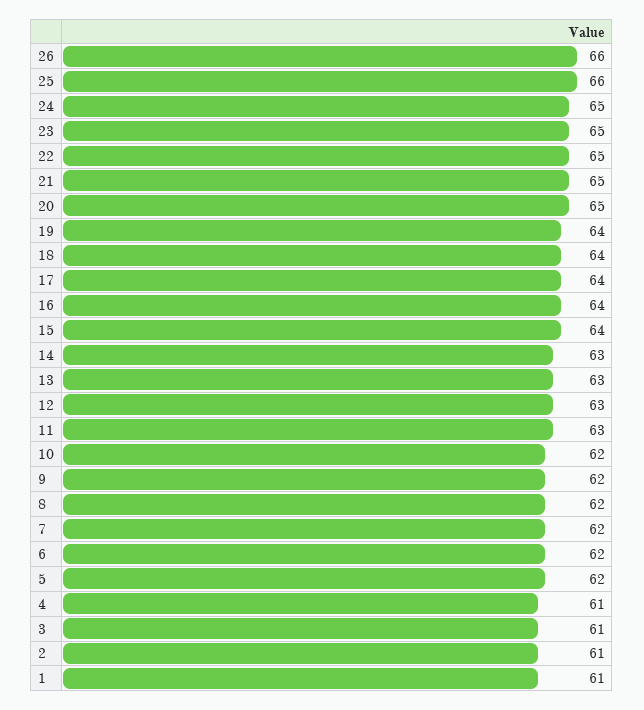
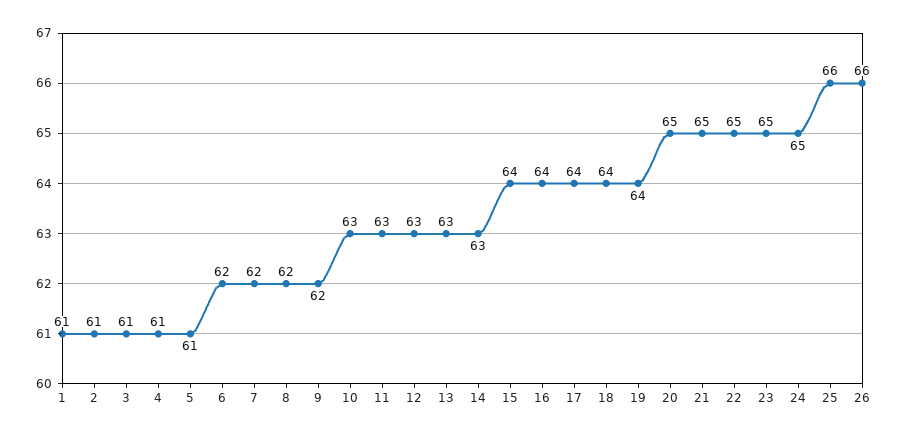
  {
    "26": 66,
    "25": 66,
    "24": 65,
    "23": 65,
    "22": 65,
    "21": 65,
    "20": 65,
    "19": 64,
    "18": 64,
    "17": 64,
    "16": 64,
    "15": 64,
    "14": 63,
    "13": 63,
    "12": 63,
    "11": 63,
-   "10": 62,
+   "10": 63,
    "9": 62,
    "8": 62,
    "7": 62,
    "6": 62,
-   "5": 62,
+   "5": 61,
    "4": 61,
    "3": 61,
    "2": 61,
    "1": 61
  }

